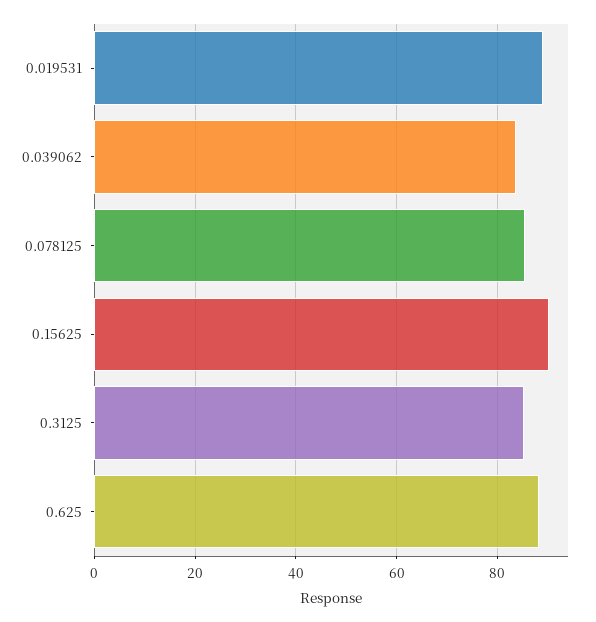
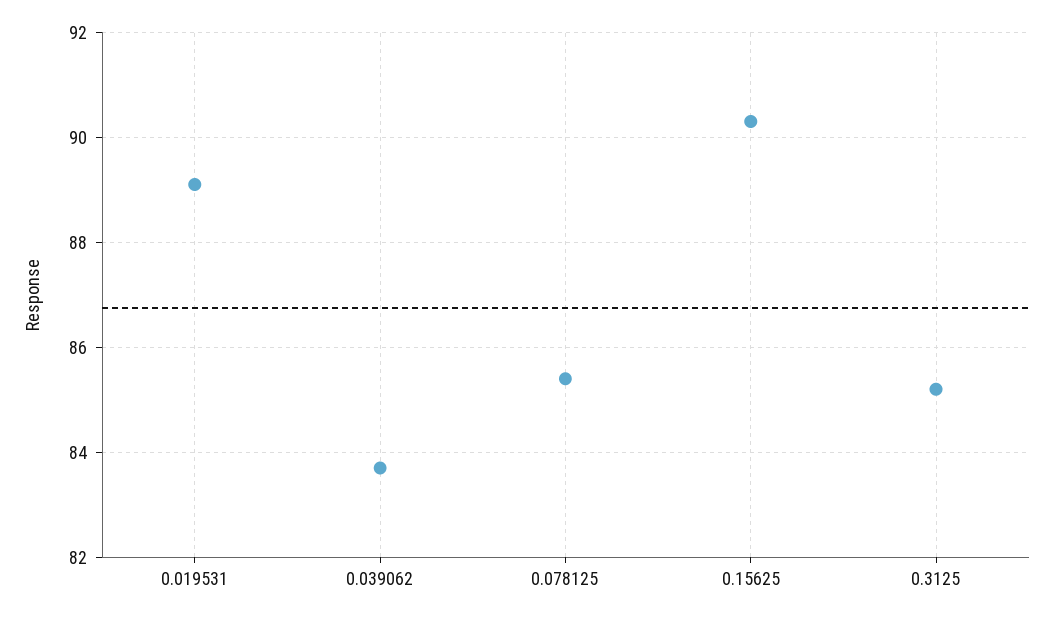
  {
    "0.019531": 89,
    "0.039062": 83.5,
    "0.078125": 85.5,
    "0.15625": 90.5,
-   "0.3125": 85,
+   "0.3125": 85
-   "0.625": 88
  }

